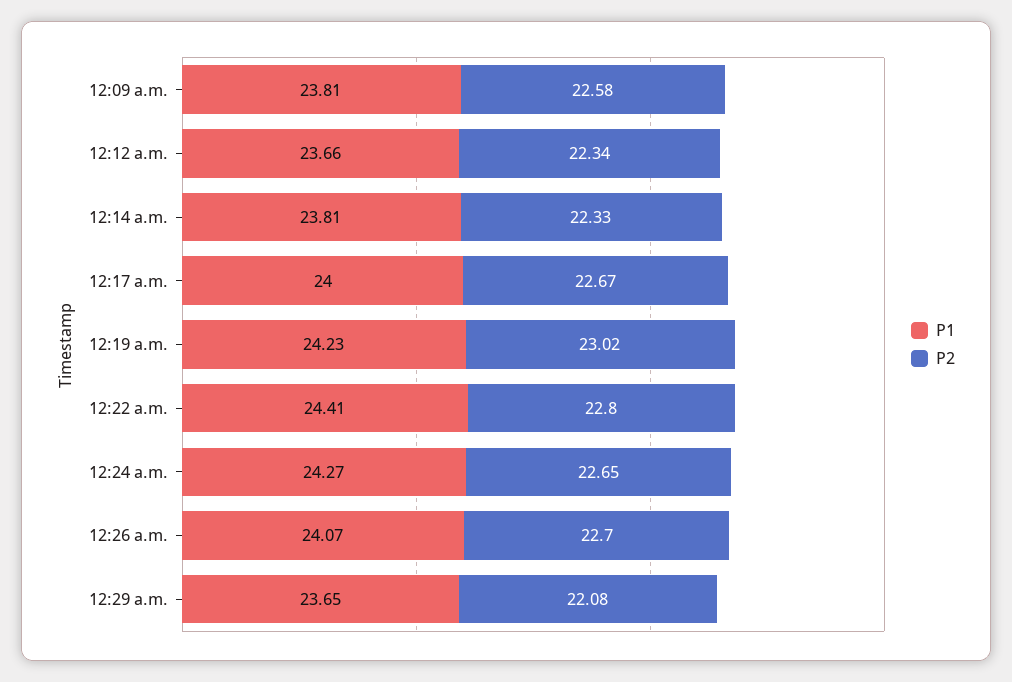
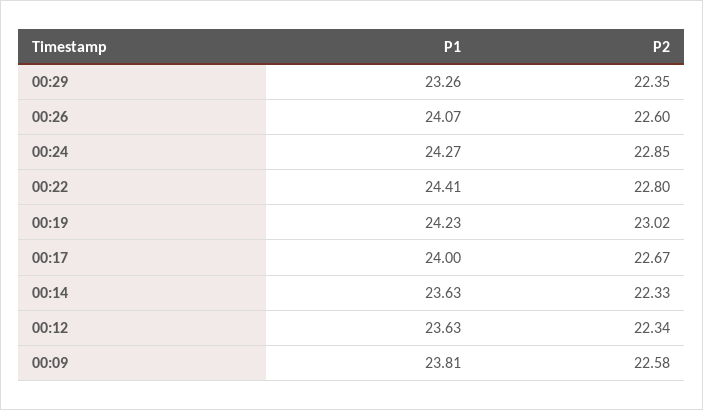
  {
    "P1": {
      "12:09 a.m.": 23.81,
-     "12:12 a.m.": 23.66,
+     "12:12 a.m.": 23.63,
-     "12:14 a.m.": 23.81,
+     "12:14 a.m.": 23.63,
      "12:17 a.m.": 24,
      "12:19 a.m.": 24.23,
      "12:22 a.m.": 24.41,
      "12:24 a.m.": 24.27,
      "12:26 a.m.": 24.07,
-     "12:29 a.m.": 23.65
+     "12:29 a.m.": 23.26
    },
    "P2": {
      "12:09 a.m.": 22.58,
      "12:12 a.m.": 22.34,
      "12:14 a.m.": 22.33,
      "12:17 a.m.": 22.67,
      "12:19 a.m.": 23.02,
      "12:22 a.m.": 22.8,
-     "12:24 a.m.": 22.65,
+     "12:24 a.m.": 22.85,
-     "12:26 a.m.": 22.7,
+     "12:26 a.m.": 22.6,
-     "12:29 a.m.": 22.08
+     "12:29 a.m.": 22.35
    }
  }

